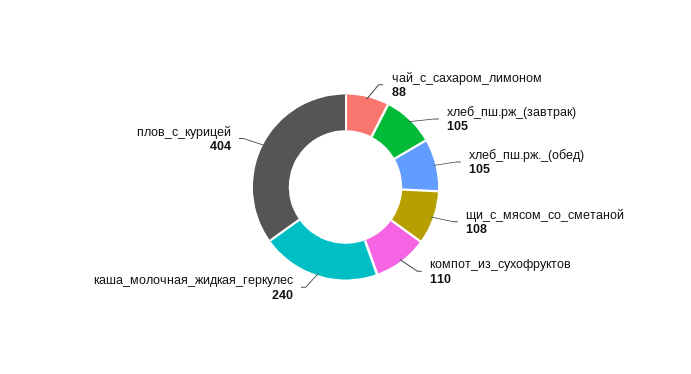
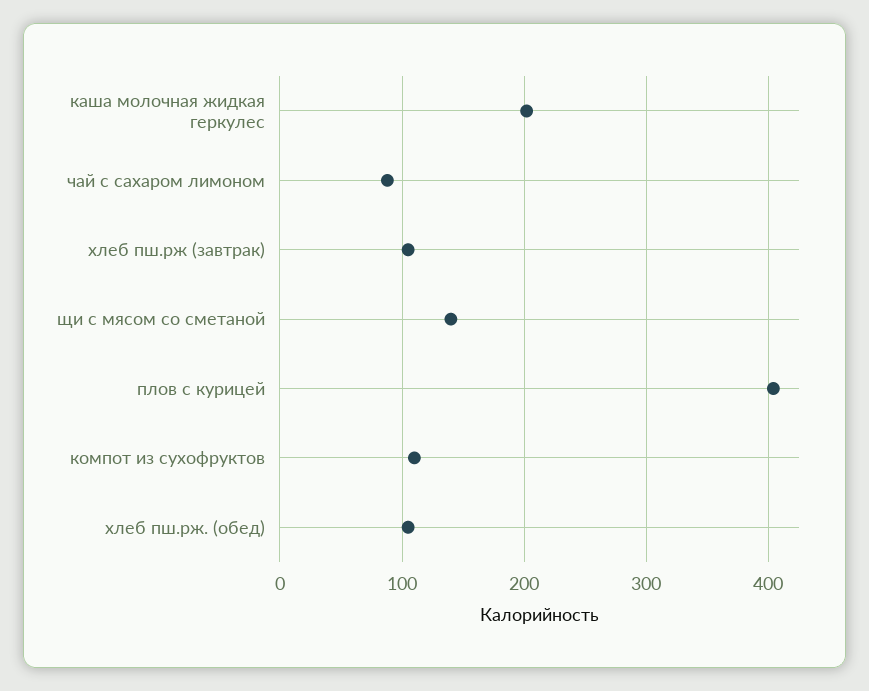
  {
    "чай_с_сахаром_лимоном": 88,
    "хлеб_пш.рж_(завтрак)": 105,
    "хлеб_пш.рж._(обед)": 105,
-   "щи_с_мясом_со_сметаной": 108,
+   "щи_с_мясом_со_сметаной": 140,
    "компот_из_сухофруктов": 110,
-   "каша_молочная_жидкая_геркулес": 240,
+   "каша_молочная_жидкая_геркулес": 200,
    "плов_с_курицей": 404
  }

